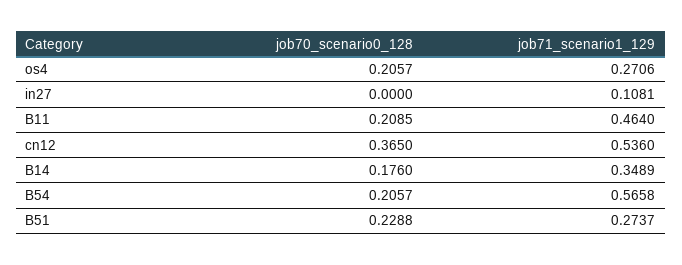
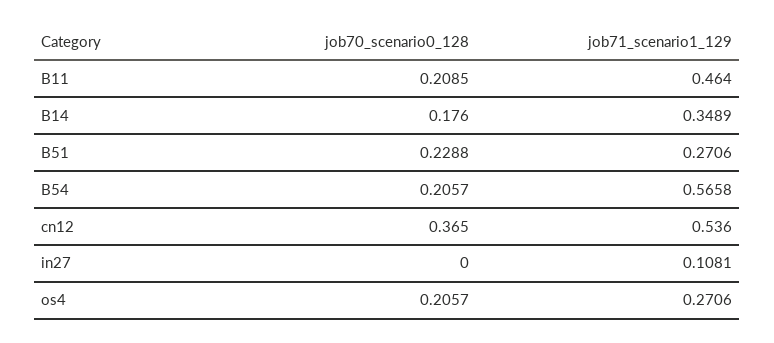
  {
    "job70_scenario0_128": {
      "os4": 0.2057,
      "in27": 0,
      "B11": 0.2085,
      "cn12": 0.365,
      "B14": 0.176,
      "B54": 0.2057,
      "B51": 0.2288
    },
    "job71_scenario1_129": {
      "os4": 0.2706,
      "in27": 0.1081,
      "B11": 0.464,
      "cn12": 0.536,
      "B14": 0.3489,
      "B54": 0.5658,
-     "B51": 0.2737
+     "B51": 0.2706
    }
  }

